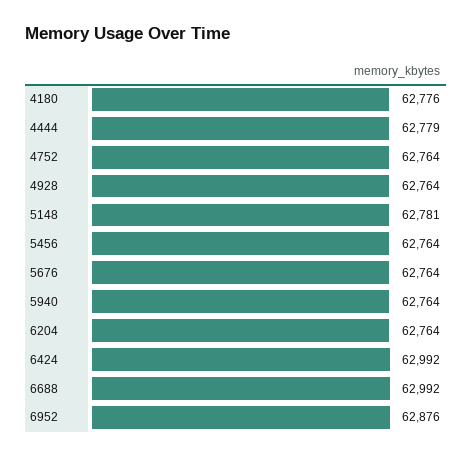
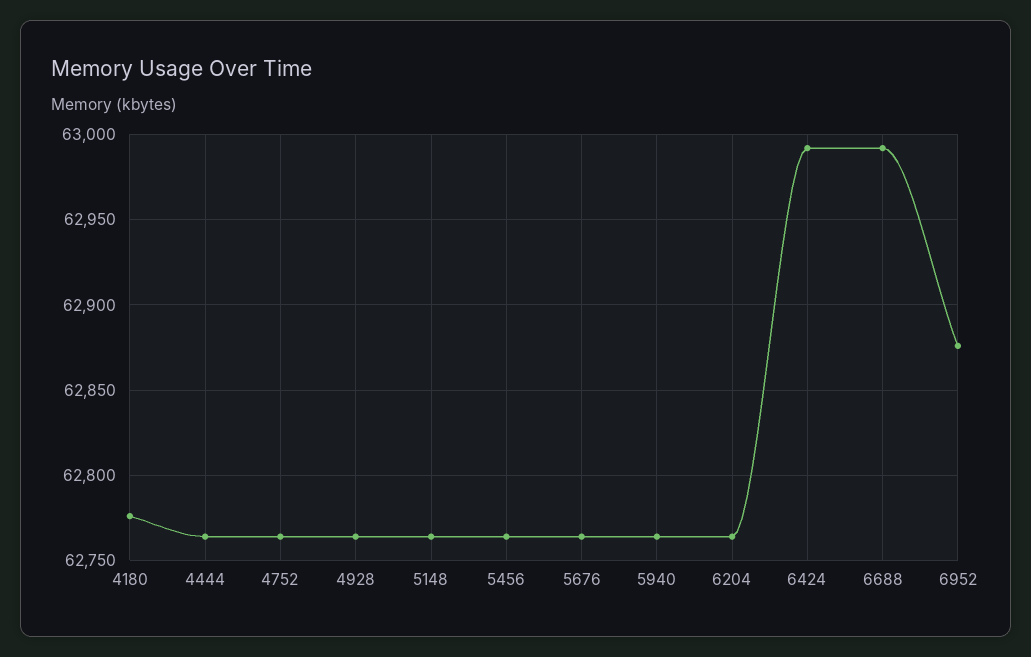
  {
    "4180": 62776,
-   "4444": 62779,
+   "4444": 62765,
    "4752": 62764,
    "4928": 62764,
-   "5148": 62781,
+   "5148": 62765,
    "5456": 62764,
    "5676": 62764,
    "5940": 62764,
    "6204": 62764,
    "6424": 62992,
    "6688": 62992,
    "6952": 62876
  }

